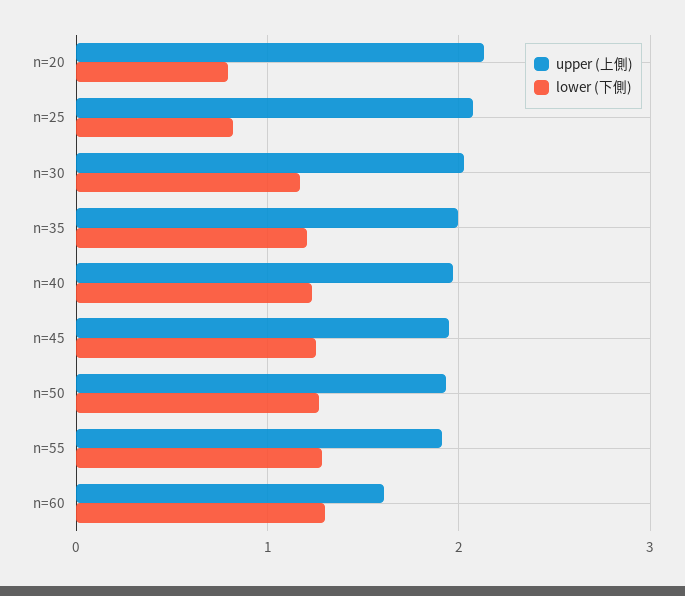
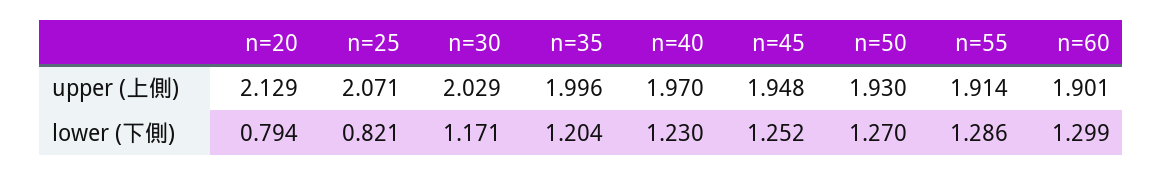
  {
    "upper (上側)": {
      "n=20": 2.129,
      "n=25": 2.071,
      "n=30": 2.029,
      "n=35": 1.996,
      "n=40": 1.97,
      "n=45": 1.948,
      "n=50": 1.93,
      "n=55": 1.914,
-     "n=60": 1.6
+     "n=60": 1.901
    },
    "lower (下側)": {
      "n=20": 0.794,
      "n=25": 0.821,
      "n=30": 1.171,
      "n=35": 1.204,
      "n=40": 1.23,
      "n=45": 1.252,
      "n=50": 1.27,
      "n=55": 1.286,
      "n=60": 1.299
    }
  }

